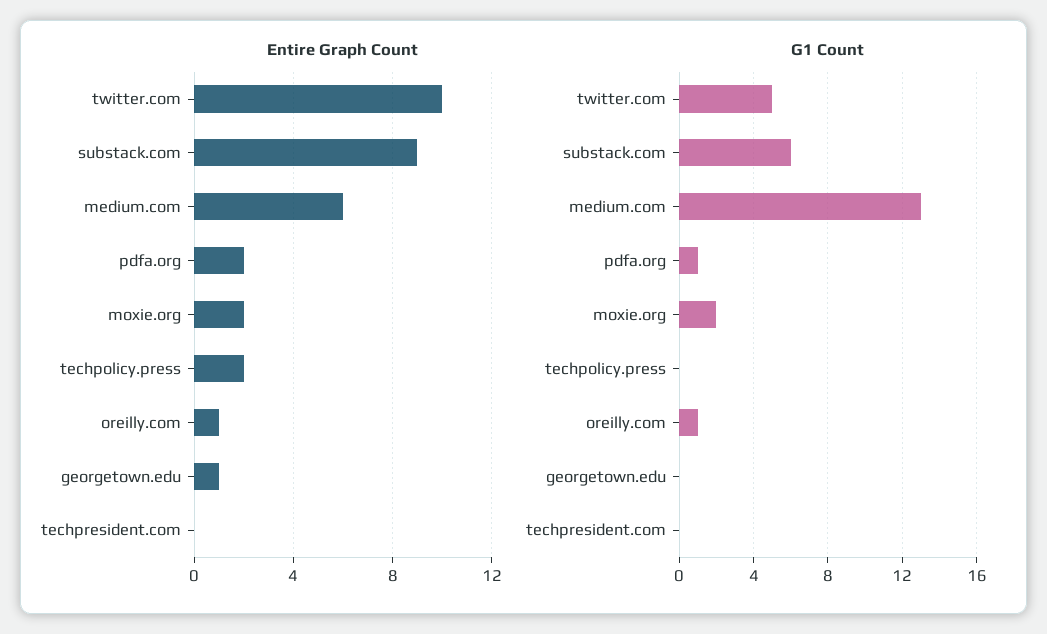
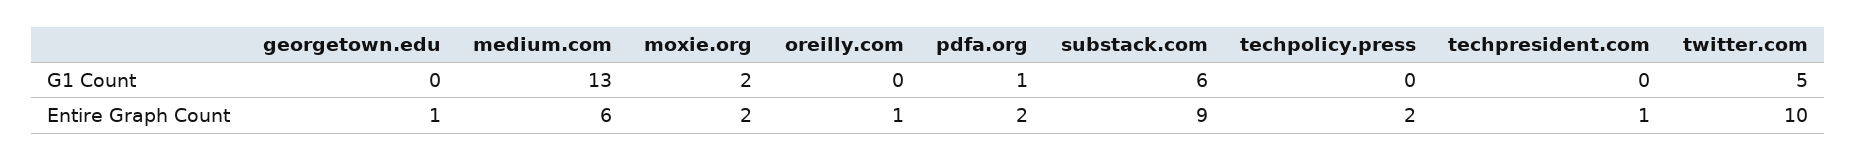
  {
    "Entire Graph Count": {
      "twitter.com": 10,
      "substack.com": 9,
      "medium.com": 6,
      "pdfa.org": 2,
      "moxie.org": 2,
      "techpolicy.press": 2,
      "oreilly.com": 1,
      "georgetown.edu": 1,
-     "techpresident.com": 0
+     "techpresident.com": 1
    },
    "G1 Count": {
      "twitter.com": 5,
      "substack.com": 6,
      "medium.com": 13,
      "pdfa.org": 1,
      "moxie.org": 2,
      "techpolicy.press": 0,
-     "oreilly.com": 1,
+     "oreilly.com": 0,
      "georgetown.edu": 0,
      "techpresident.com": 0
    }
  }

